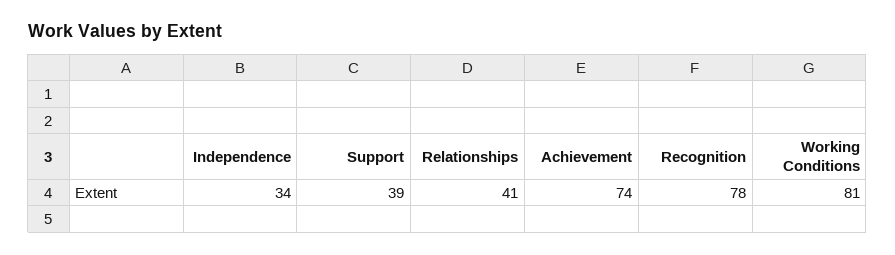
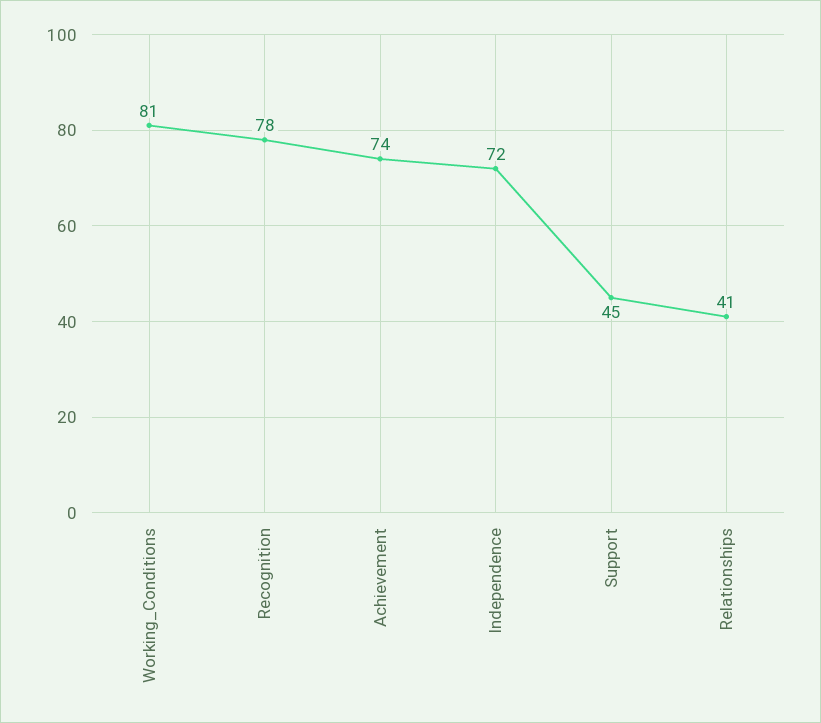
  {
-   "Independence": 34,
+   "Independence": 72,
-   "Support": 39,
+   "Support": 45,
    "Relationships": 41,
    "Achievement": 74,
    "Recognition": 78,
    "Working Conditions": 81
  }

